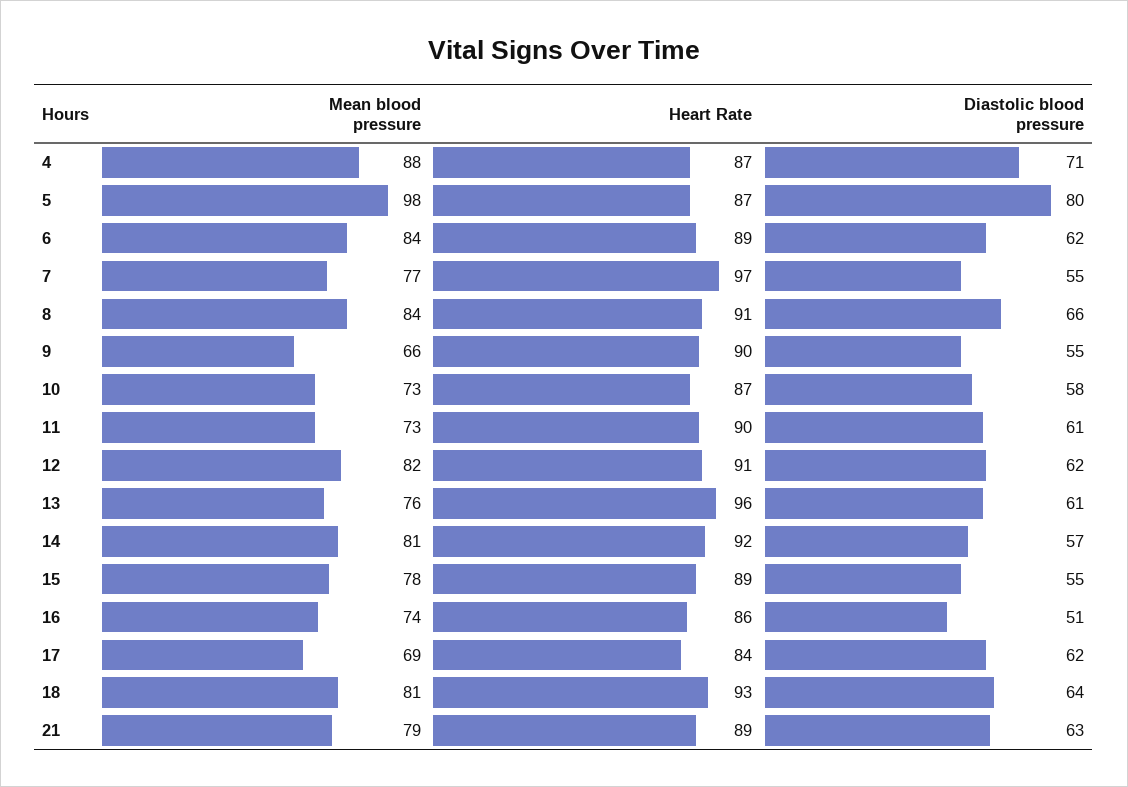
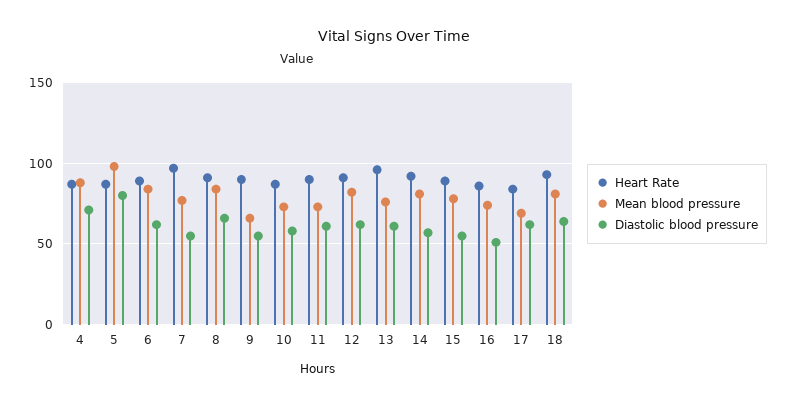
  {
    "Mean blood pressure": {
      "4": 88,
      "5": 98,
      "6": 84,
      "7": 77,
      "8": 84,
      "9": 66,
      "10": 73,
      "11": 73,
      "12": 82,
      "13": 76,
      "14": 81,
      "15": 78,
      "16": 74,
      "17": 69,
-     "18": 81,
+     "18": 81
-     "21": 79
    },
    "Heart Rate": {
      "4": 87,
      "5": 87,
      "6": 89,
      "7": 97,
      "8": 91,
      "9": 90,
      "10": 87,
      "11": 90,
      "12": 91,
      "13": 96,
      "14": 92,
      "15": 89,
      "16": 86,
      "17": 84,
-     "18": 93,
+     "18": 93
-     "21": 89
    },
    "Diastolic blood pressure": {
      "4": 71,
      "5": 80,
      "6": 62,
      "7": 55,
      "8": 66,
      "9": 55,
      "10": 58,
      "11": 61,
      "12": 62,
      "13": 61,
      "14": 57,
      "15": 55,
      "16": 51,
      "17": 62,
-     "18": 64,
+     "18": 64
-     "21": 63
    }
  }

